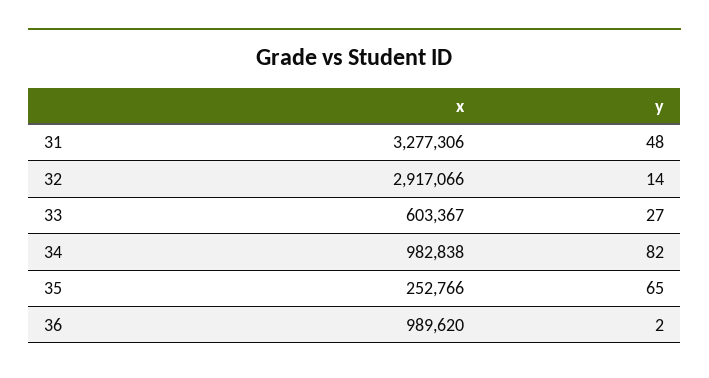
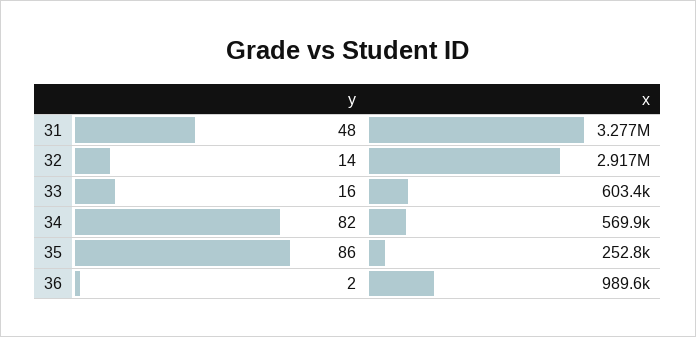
  {
    "x": {
      "31": 3277306,
      "32": 2917066,
      "33": 603367,
-     "34": 982838,
+     "34": 569900,
      "35": 252766,
      "36": 989620
    },
    "y": {
      "31": 48,
      "32": 14,
-     "33": 27,
+     "33": 16,
      "34": 82,
-     "35": 65,
+     "35": 86,
      "36": 2
    }
  }

